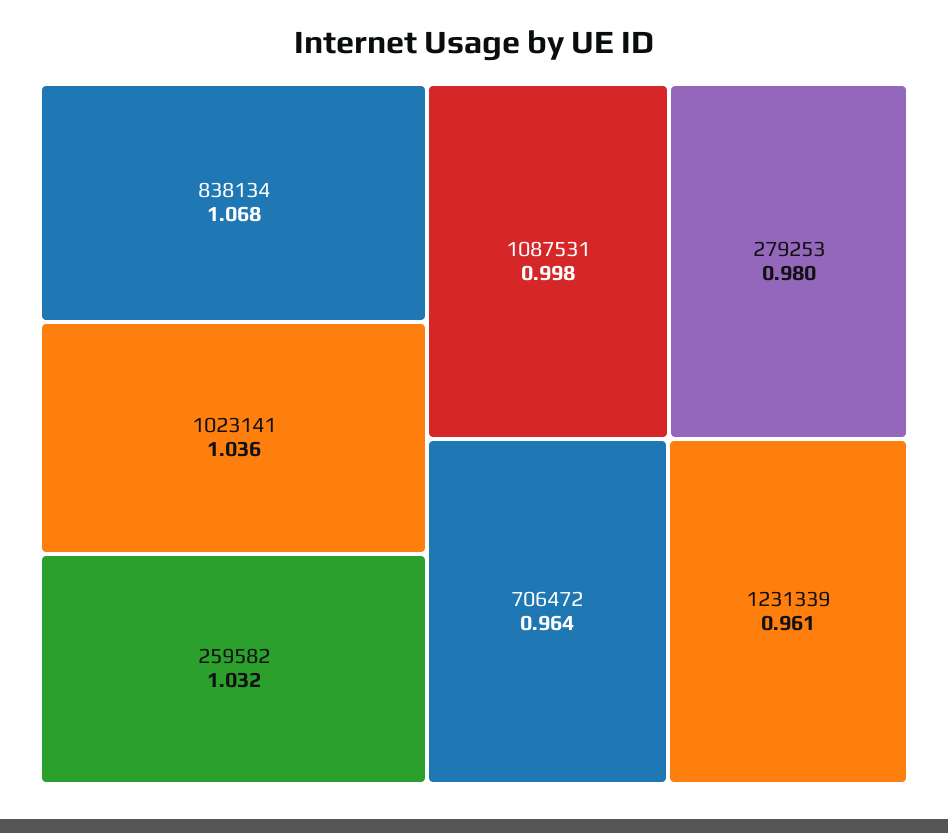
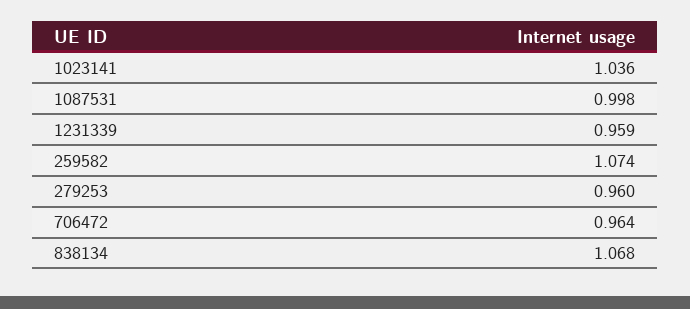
  {
    "838134": 1.068,
    "1023141": 1.036,
-   "259582": 1.032,
+   "259582": 1.074,
    "1087531": 0.998,
-   "279253": 0.98,
+   "279253": 0.96,
    "706472": 0.964,
-   "1231339": 0.961
+   "1231339": 0.959
  }

